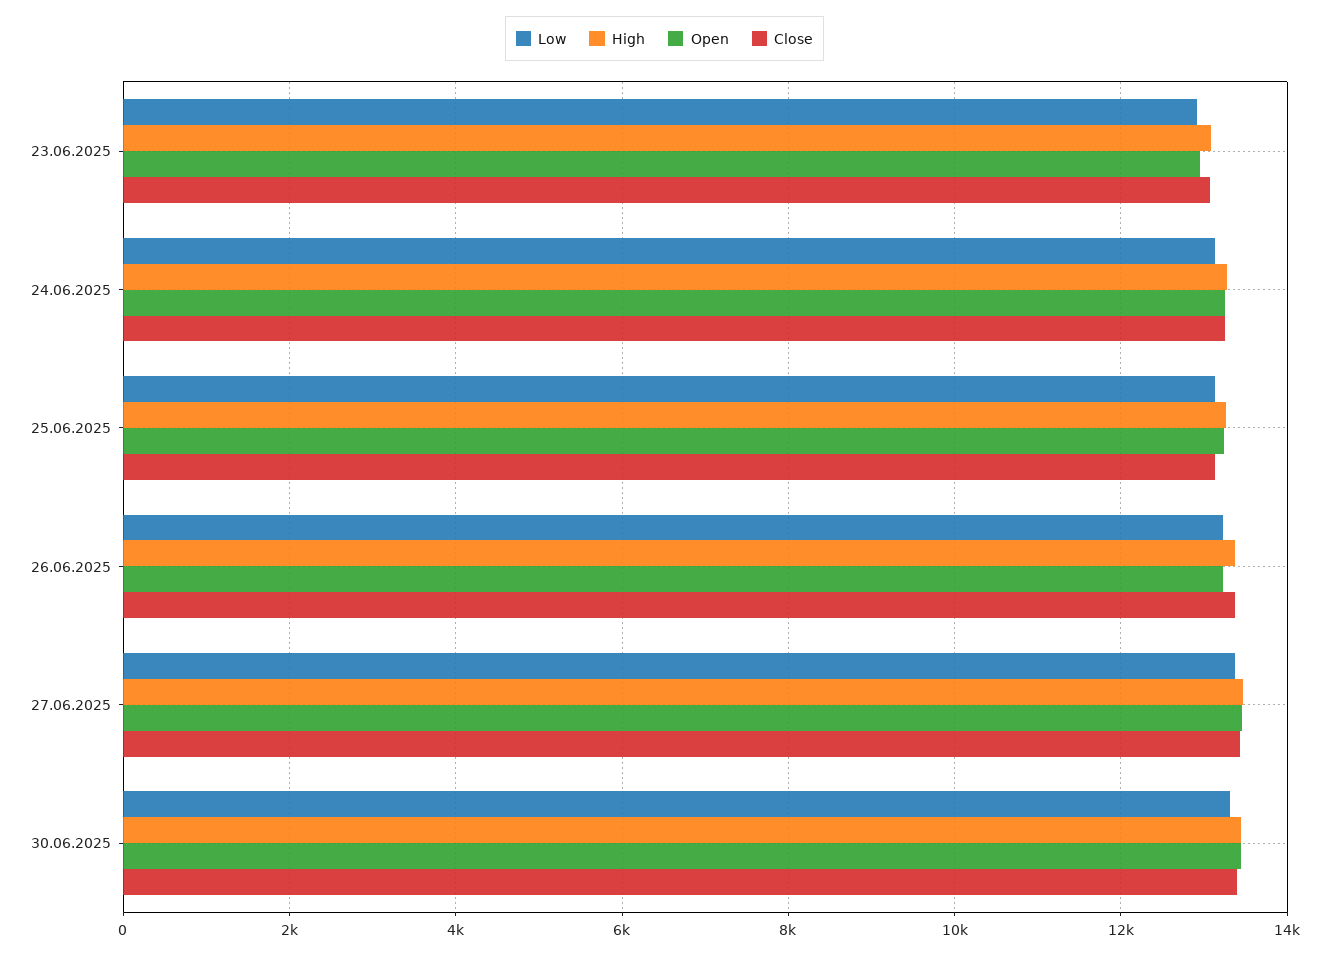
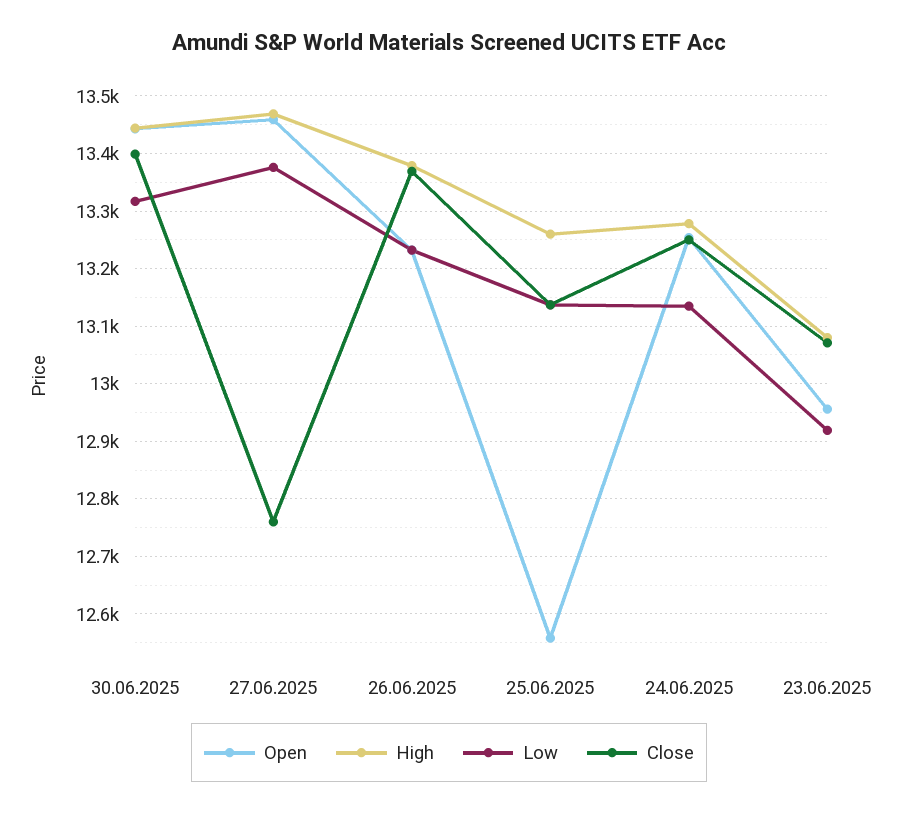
  {
    "Low": {
      "23.06.2025": 12920,
      "24.06.2025": 13140,
      "25.06.2025": 13140,
      "26.06.2025": 13240,
      "27.06.2025": 13380,
      "30.06.2025": 13320
    },
    "High": {
      "23.06.2025": 13080,
      "24.06.2025": 13280,
      "25.06.2025": 13260,
      "26.06.2025": 13380,
      "27.06.2025": 13460,
      "30.06.2025": 13440
    },
    "Open": {
      "23.06.2025": 12960,
      "24.06.2025": 13260,
-     "25.06.2025": 13200,
+     "25.06.2025": 12560,
      "26.06.2025": 13240,
      "27.06.2025": 13460,
      "30.06.2025": 13440
    },
    "Close": {
      "23.06.2025": 13080,
      "24.06.2025": 13260,
      "25.06.2025": 13140,
      "26.06.2025": 13360,
-     "27.06.2025": 13400,
+     "27.06.2025": 12760,
      "30.06.2025": 13400
    }
  }

